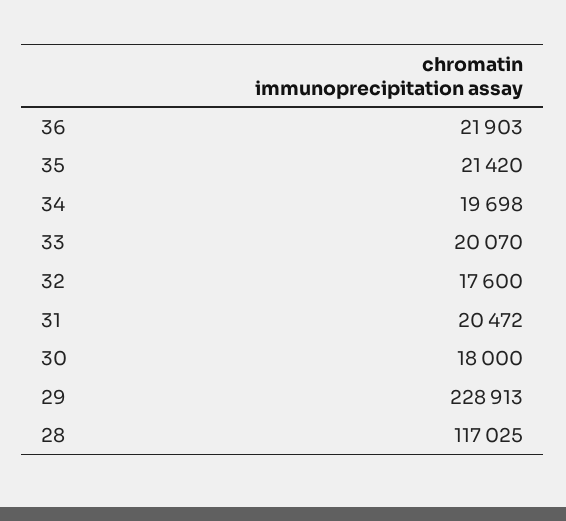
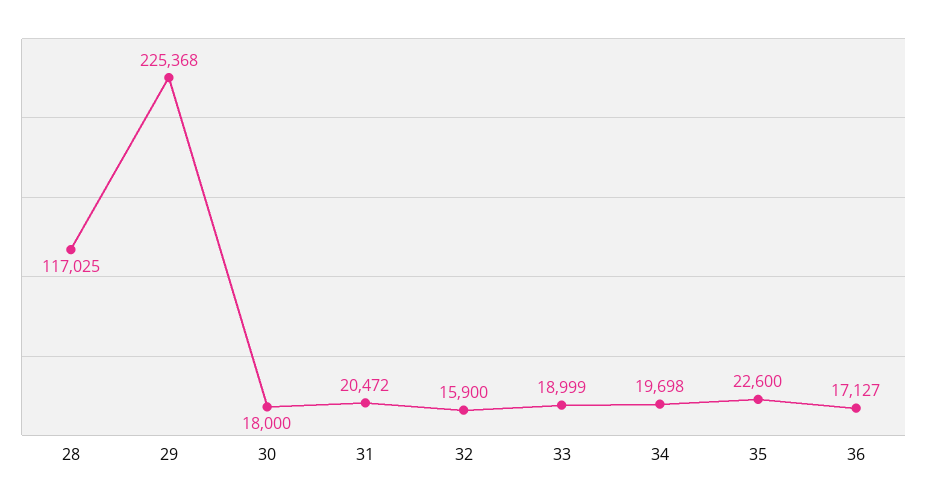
  {
-   "36": 21903,
+   "36": 17127,
-   "35": 21420,
+   "35": 22600,
    "34": 19698,
-   "33": 20070,
+   "33": 18999,
-   "32": 17600,
+   "32": 15900,
    "31": 20472,
    "30": 18000,
-   "29": 228913,
+   "29": 225368,
    "28": 117025
  }

